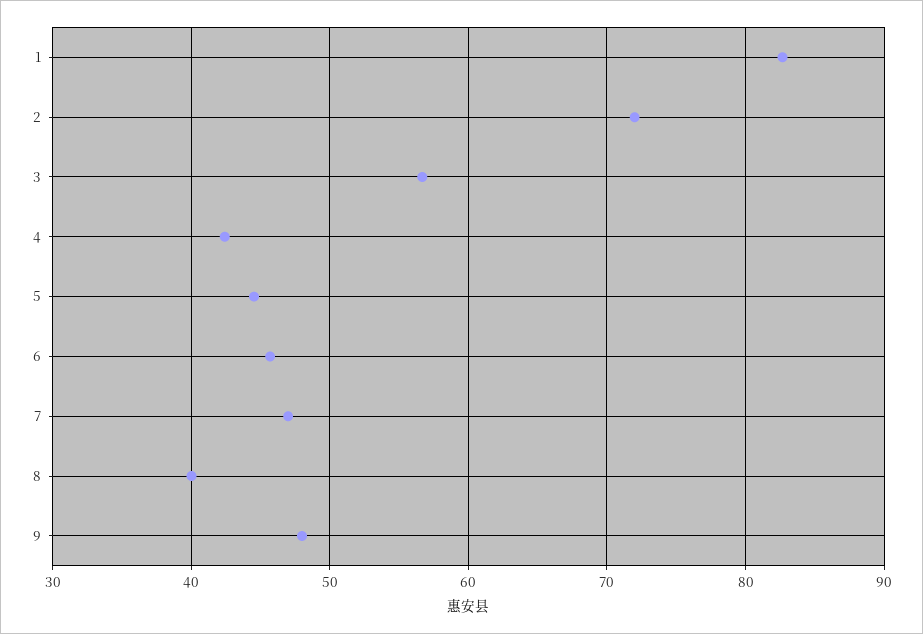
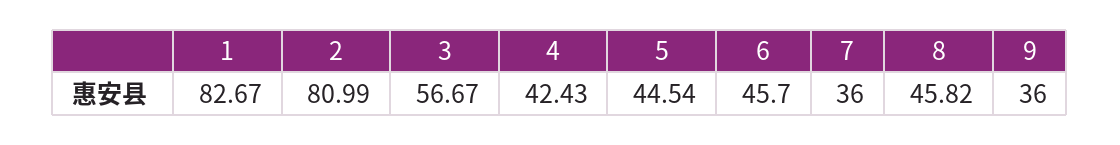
  {
    "1": 82.67,
-   "2": 72,
+   "2": 80.99,
    "3": 56.67,
    "4": 42.43,
    "5": 44.54,
    "6": 45.7,
-   "7": 47,
+   "7": 36,
-   "8": 40,
+   "8": 45.82,
-   "9": 48
+   "9": 36
  }

